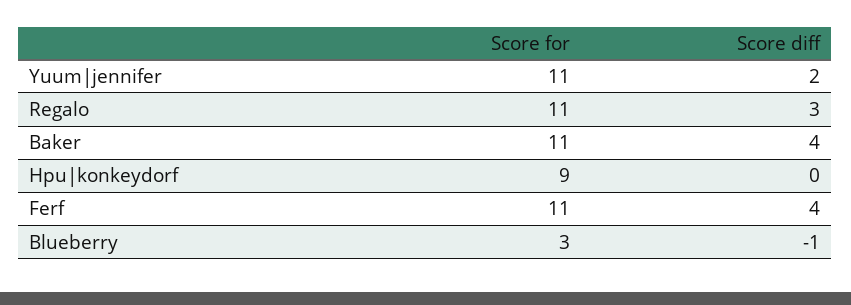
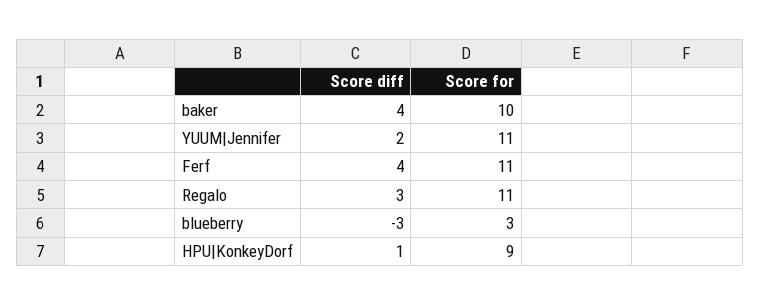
  {
    "Score for": {
      "Yuum|jennifer": 11,
      "Regalo": 11,
-     "Baker": 11,
+     "Baker": 10,
      "Hpu|konkeydorf": 9,
      "Ferf": 11,
      "Blueberry": 3
    },
    "Score diff": {
      "Yuum|jennifer": 2,
      "Regalo": 3,
      "Baker": 4,
-     "Hpu|konkeydorf": 0,
+     "Hpu|konkeydorf": 1,
      "Ferf": 4,
-     "Blueberry": -1
+     "Blueberry": -3
    }
  }

